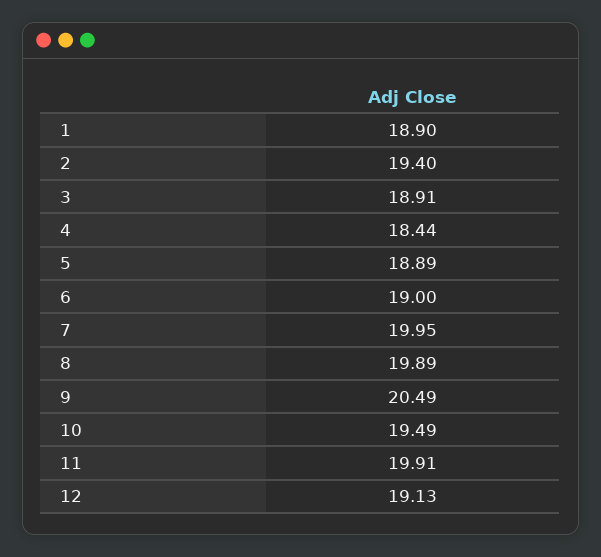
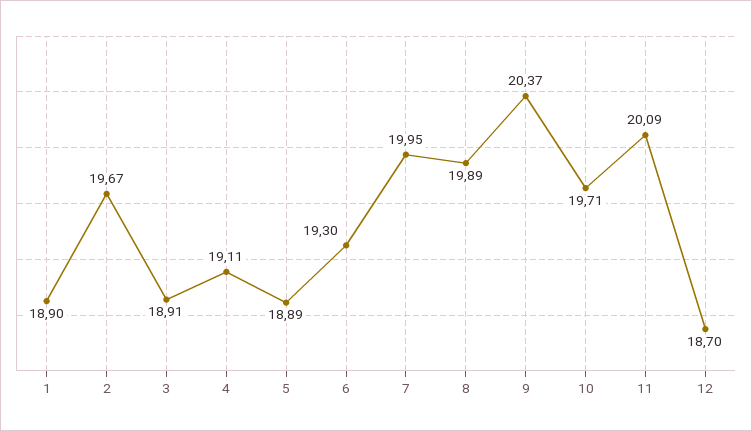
  {
    "1": 18.9,
-   "2": 19.4,
+   "2": 19.67,
    "3": 18.91,
-   "4": 18.44,
+   "4": 19.11,
    "5": 18.89,
-   "6": 19,
+   "6": 19.3,
    "7": 19.95,
    "8": 19.89,
-   "9": 20.49,
+   "9": 20.37,
-   "10": 19.49,
+   "10": 19.71,
-   "11": 19.91,
+   "11": 20.09,
-   "12": 19.13
+   "12": 18.7
  }

